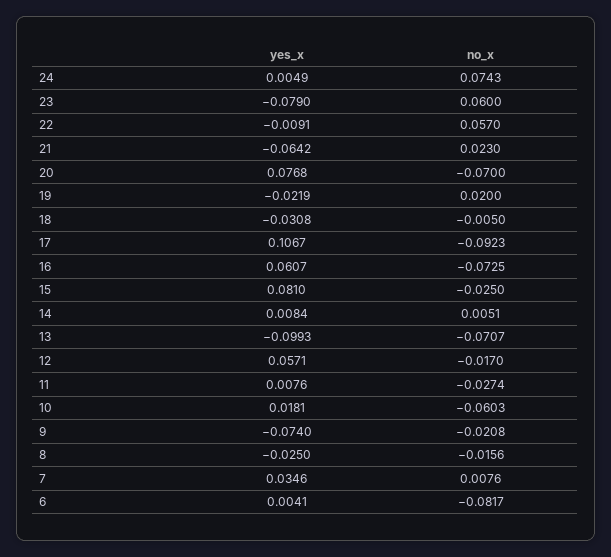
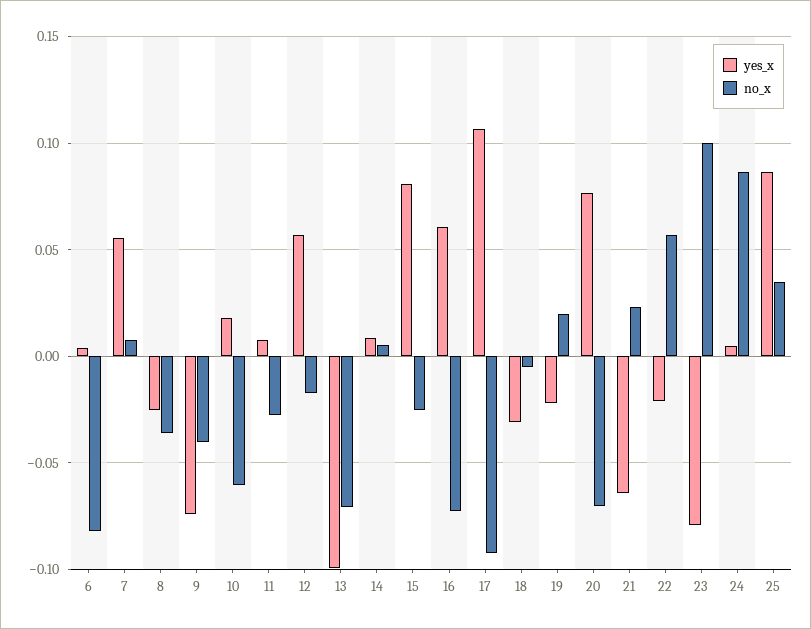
  {
    "yes_x": {
      "24": 0.0049,
      "23": -0.079,
-     "22": -0.0091,
+     "22": -0.02,
      "21": -0.0642,
      "20": 0.0768,
      "19": -0.0219,
      "18": -0.0308,
      "17": 0.1067,
      "16": 0.0607,
      "15": 0.081,
      "14": 0.0084,
      "13": -0.0993,
      "12": 0.0571,
      "11": 0.0076,
      "10": 0.0181,
      "9": -0.074,
      "8": -0.025,
-     "7": 0.0346,
+     "7": 0.055,
-     "6": 0.0041
+     "6": 0.0041,
+     "25": 0.085
    },
    "no_x": {
-     "24": 0.0743,
+     "24": 0.085,
-     "23": 0.06,
+     "23": 0.1,
      "22": 0.057,
      "21": 0.023,
      "20": -0.07,
      "19": 0.02,
      "18": -0.005,
      "17": -0.0923,
      "16": -0.0725,
      "15": -0.025,
      "14": 0.0051,
      "13": -0.0707,
      "12": -0.017,
      "11": -0.0274,
      "10": -0.0603,
-     "9": -0.0208,
+     "9": -0.04,
-     "8": -0.0156,
+     "8": -0.035,
      "7": 0.0076,
-     "6": -0.0817
+     "6": -0.0817,
+     "25": 0.035
    }
  }

